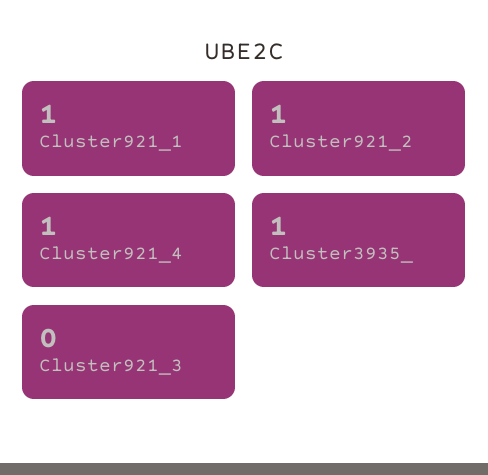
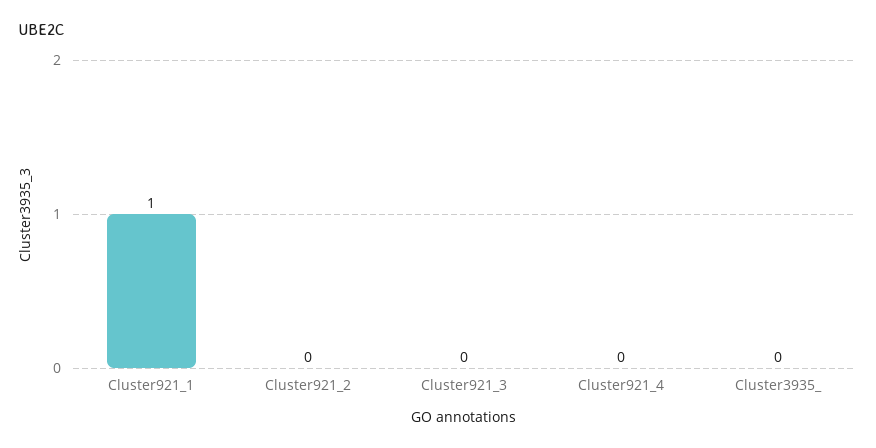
  {
    "Cluster921_1": 1,
-   "Cluster921_2": 1,
+   "Cluster921_2": 0,
-   "Cluster921_4": 1,
+   "Cluster921_4": 0,
-   "Cluster3935_": 1,
+   "Cluster3935_": 0,
    "Cluster921_3": 0
  }

